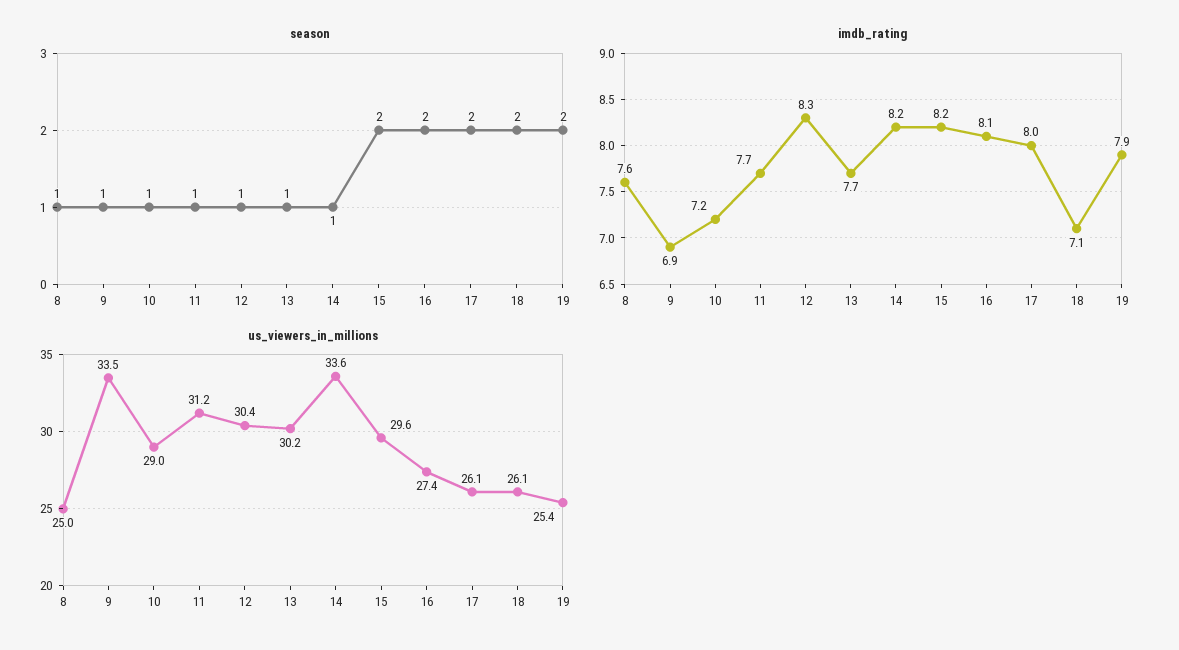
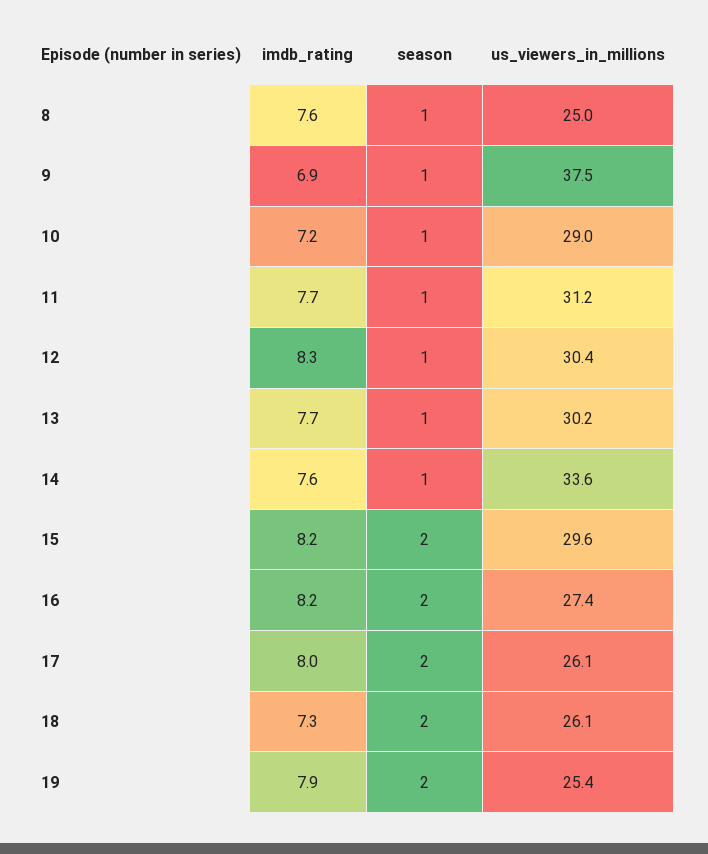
  {
    "season": {
      "8": 1,
      "9": 1,
      "10": 1,
      "11": 1,
      "12": 1,
      "13": 1,
      "14": 1,
      "15": 2,
      "16": 2,
      "17": 2,
      "18": 2,
      "19": 2
    },
    "imdb_rating": {
      "8": 7.6,
      "9": 6.9,
      "10": 7.2,
      "11": 7.7,
      "12": 8.3,
      "13": 7.7,
-     "14": 8.2,
+     "14": 7.6,
      "15": 8.2,
-     "16": 8.1,
+     "16": 8.2,
      "17": 8,
-     "18": 7.1,
+     "18": 7.3,
      "19": 7.9
    },
    "us_viewers_in_millions": {
      "8": 25,
-     "9": 33.5,
+     "9": 37.5,
      "10": 29,
      "11": 31.2,
      "12": 30.4,
      "13": 30.2,
      "14": 33.6,
      "15": 29.6,
      "16": 27.4,
      "17": 26.1,
      "18": 26.1,
      "19": 25.4
    }
  }

